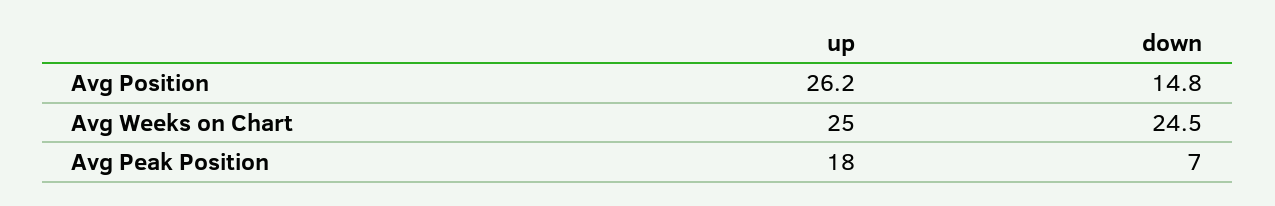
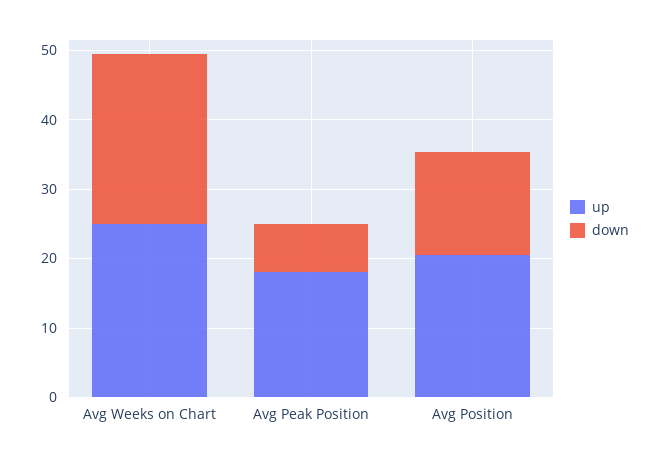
  {
    "up": {
-     "Avg Position": 26.2,
+     "Avg Position": 20,
      "Avg Weeks on Chart": 25,
      "Avg Peak Position": 18
    },
    "down": {
      "Avg Position": 14.8,
      "Avg Weeks on Chart": 24.5,
      "Avg Peak Position": 7
    }
  }

